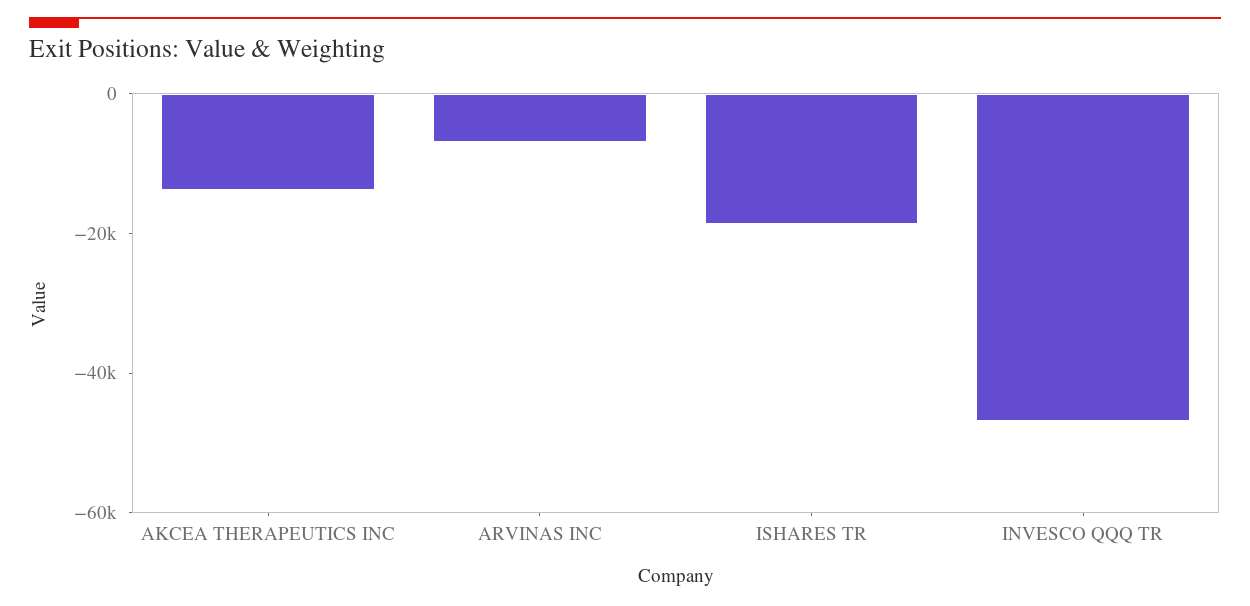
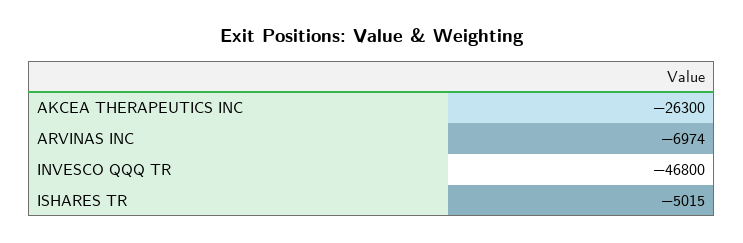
  {
-   "AKCEA THERAPEUTICS INC": -15000,
+   "AKCEA THERAPEUTICS INC": -26300,
    "ARVINAS INC": -6974,
-   "ISHARES TR": -20000,
+   "ISHARES TR": -5015,
    "INVESCO QQQ TR": -46800
  }

